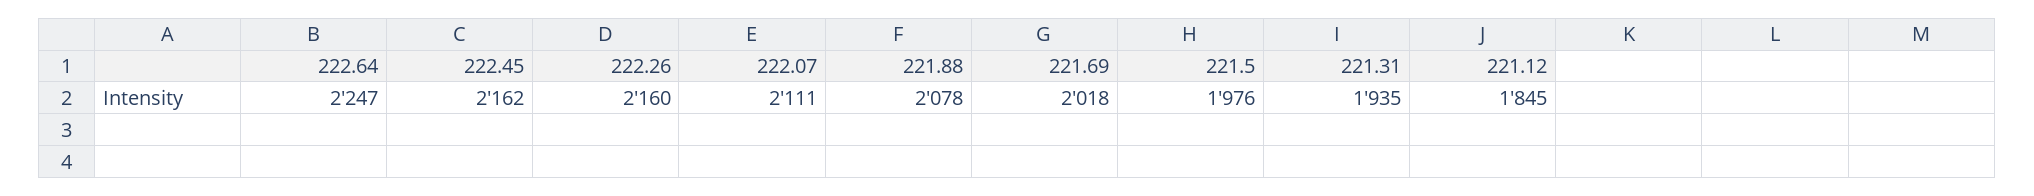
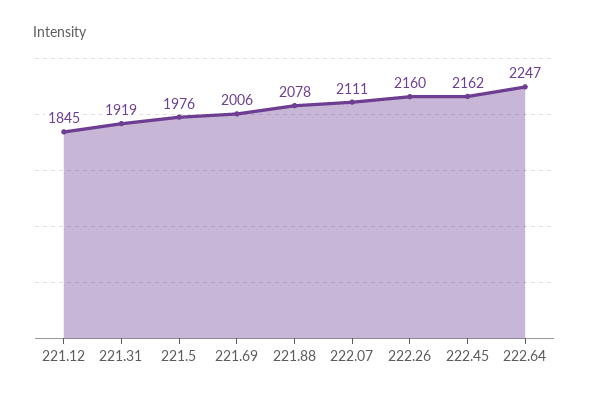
  {
    "222.64": 2247,
    "222.45": 2162,
    "222.26": 2160,
    "222.07": 2111,
    "221.88": 2078,
-   "221.69": 2018,
+   "221.69": 2006,
    "221.5": 1976,
-   "221.31": 1935,
+   "221.31": 1919,
    "221.12": 1845
  }

